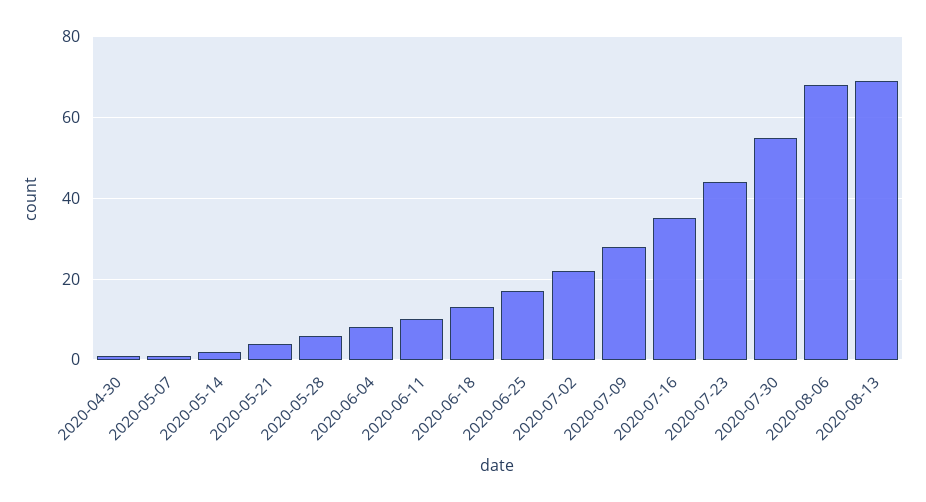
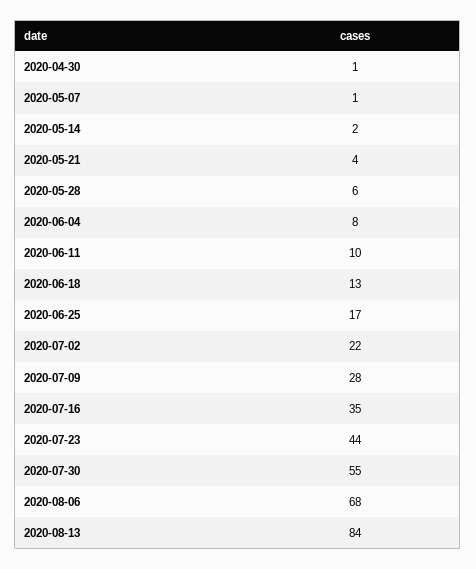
  {
    "2020-04-30": 1,
    "2020-05-07": 1,
    "2020-05-14": 2,
    "2020-05-21": 4,
    "2020-05-28": 6,
    "2020-06-04": 8,
    "2020-06-11": 10,
    "2020-06-18": 13,
    "2020-06-25": 17,
    "2020-07-02": 22,
    "2020-07-09": 28,
    "2020-07-16": 35,
    "2020-07-23": 44,
    "2020-07-30": 55,
    "2020-08-06": 68,
-   "2020-08-13": 70
+   "2020-08-13": 84
  }

